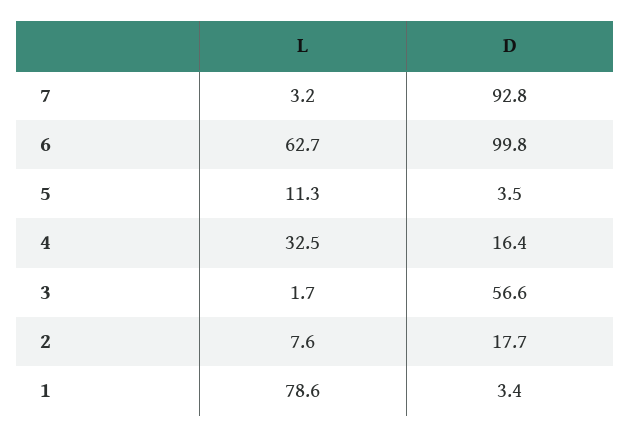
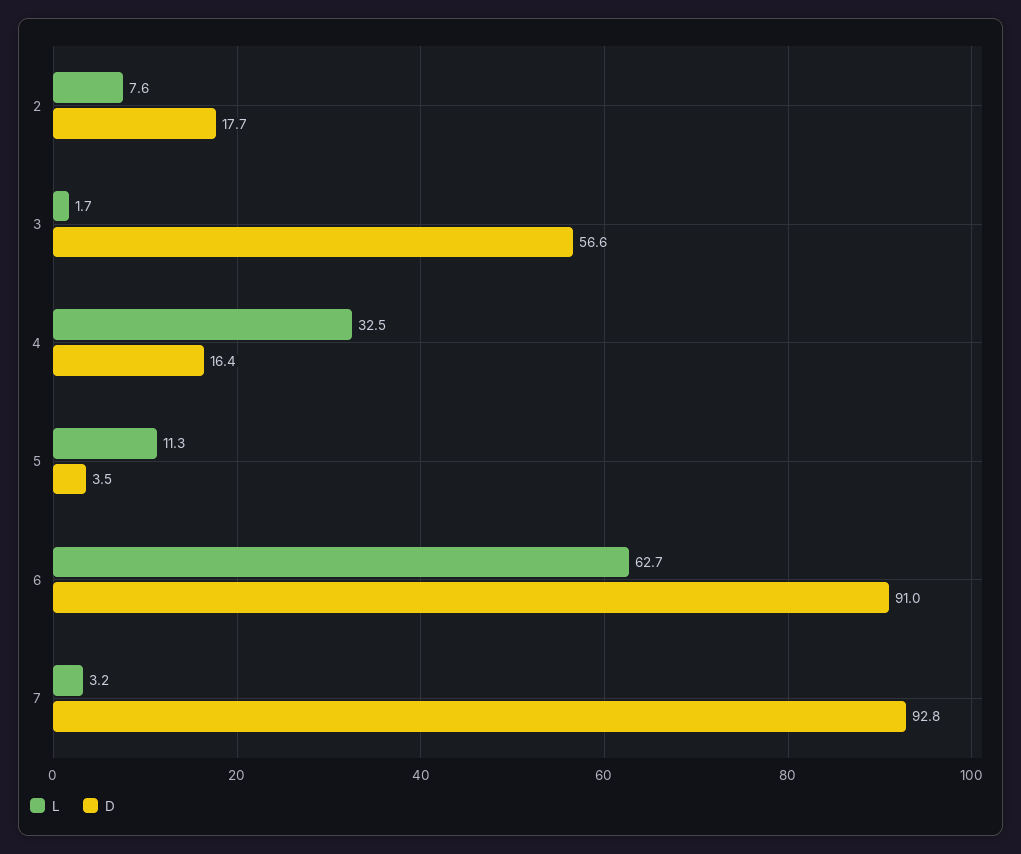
  {
    "L": {
      "7": 3.2,
      "6": 62.7,
      "5": 11.3,
      "4": 32.5,
      "3": 1.7,
-     "2": 7.6,
+     "2": 7.6
-     "1": 78.6
    },
    "D": {
      "7": 92.8,
-     "6": 99.8,
+     "6": 91,
      "5": 3.5,
      "4": 16.4,
      "3": 56.6,
-     "2": 17.7,
+     "2": 17.7
-     "1": 3.4
    }
  }

